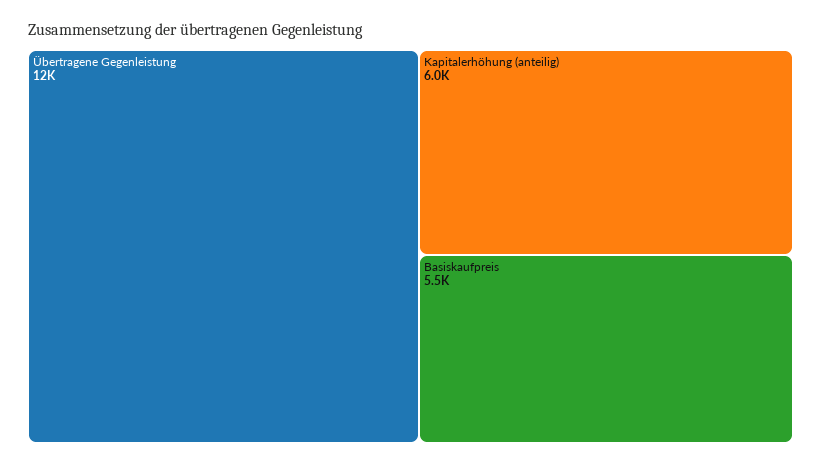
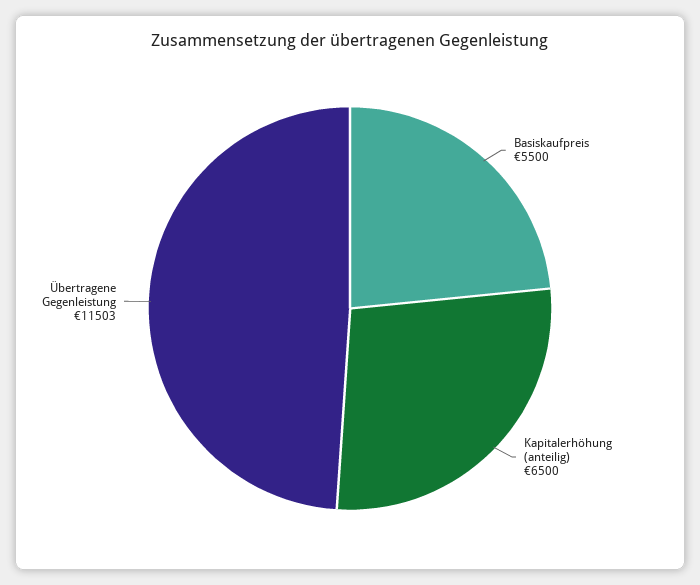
  {
    "Übertragene Gegenleistung": 11503,
-   "Kapitalerhöhung (anteilig)": 6000,
+   "Kapitalerhöhung (anteilig)": 6500,
    "Basiskaufpreis": 5500
  }

